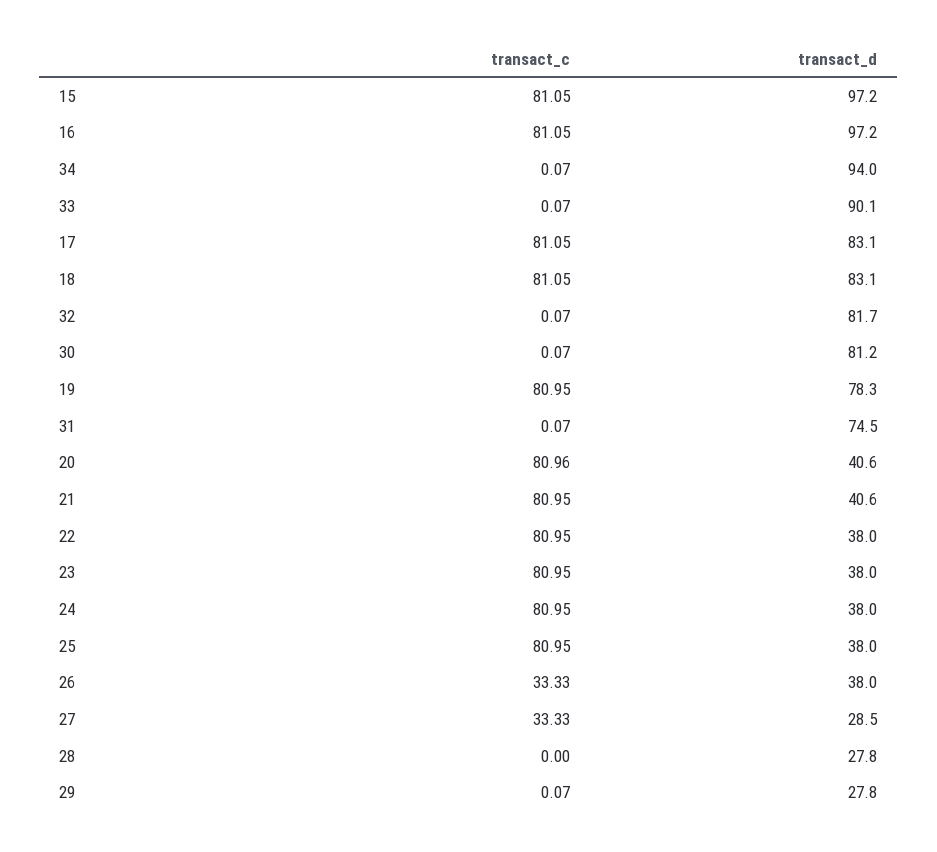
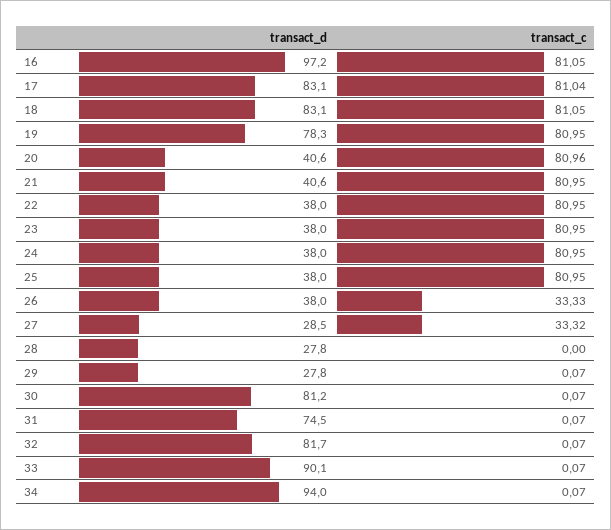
  {
    "transact_c": {
-     "15": 81.05,
      "16": 81.05,
      "34": 0.07,
      "33": 0.07,
-     "17": 81.05,
+     "17": 81.04,
      "18": 81.05,
      "32": 0.07,
      "30": 0.07,
      "19": 80.95,
      "31": 0.07,
      "20": 80.96,
      "21": 80.95,
      "22": 80.95,
      "23": 80.95,
      "24": 80.95,
      "25": 80.95,
      "26": 33.33,
-     "27": 33.33,
+     "27": 33.32,
      "28": 0,
      "29": 0.07
    },
    "transact_d": {
-     "15": 97.2,
      "16": 97.2,
      "34": 94,
      "33": 90.1,
      "17": 83.1,
      "18": 83.1,
      "32": 81.7,
      "30": 81.2,
      "19": 78.3,
      "31": 74.5,
      "20": 40.6,
      "21": 40.6,
      "22": 38,
      "23": 38,
      "24": 38,
      "25": 38,
      "26": 38,
      "27": 28.5,
      "28": 27.8,
      "29": 27.8
    }
  }

